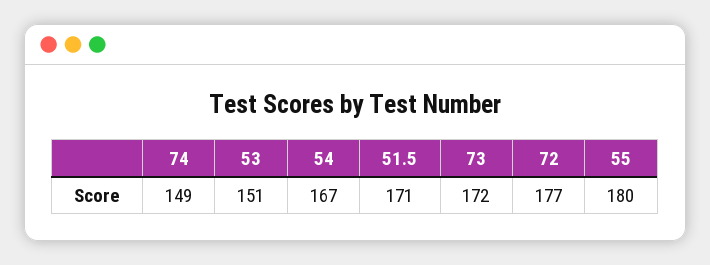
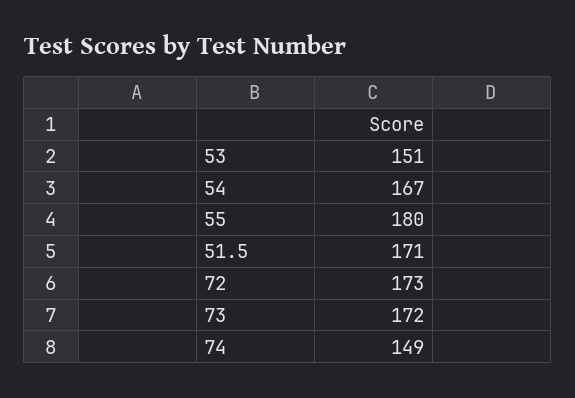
  {
    "74": 149,
    "53": 151,
    "54": 167,
    "51.5": 171,
    "73": 172,
-   "72": 177,
+   "72": 173,
    "55": 180
  }

